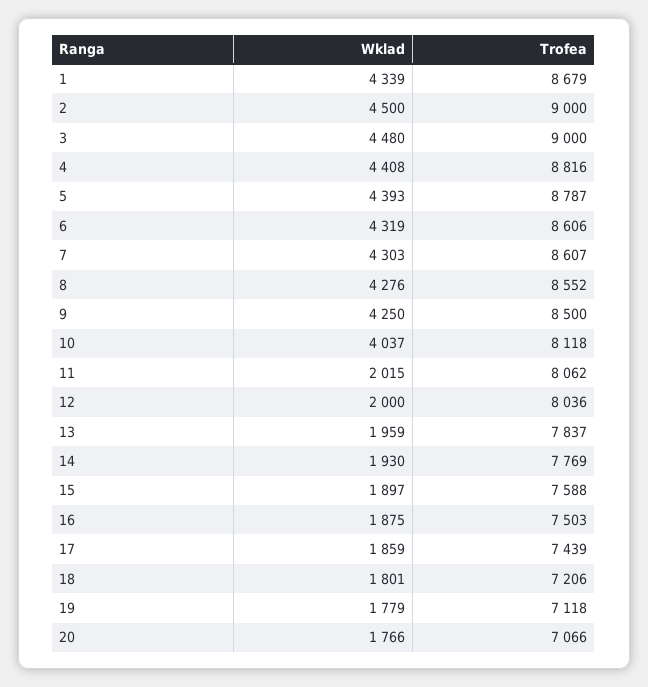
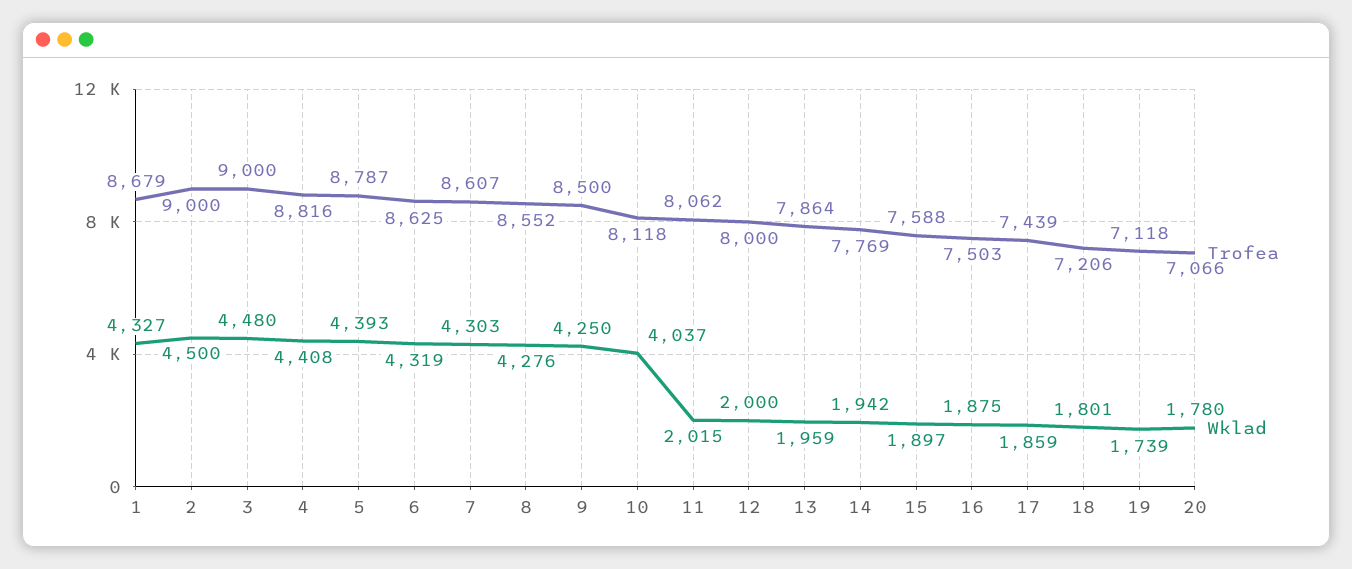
  {
    "Wklad": {
-     "1": 4339,
+     "1": 4327,
      "2": 4500,
      "3": 4480,
      "4": 4408,
      "5": 4393,
      "6": 4319,
      "7": 4303,
      "8": 4276,
      "9": 4250,
      "10": 4037,
      "11": 2015,
      "12": 2000,
      "13": 1959,
-     "14": 1930,
+     "14": 1942,
      "15": 1897,
      "16": 1875,
      "17": 1859,
      "18": 1801,
-     "19": 1779,
+     "19": 1739,
-     "20": 1766
+     "20": 1780
    },
    "Trofea": {
      "1": 8679,
      "2": 9000,
      "3": 9000,
      "4": 8816,
      "5": 8787,
-     "6": 8606,
+     "6": 8625,
      "7": 8607,
      "8": 8552,
      "9": 8500,
      "10": 8118,
      "11": 8062,
-     "12": 8036,
+     "12": 8000,
-     "13": 7837,
+     "13": 7864,
      "14": 7769,
      "15": 7588,
      "16": 7503,
      "17": 7439,
      "18": 7206,
      "19": 7118,
      "20": 7066
    }
  }

